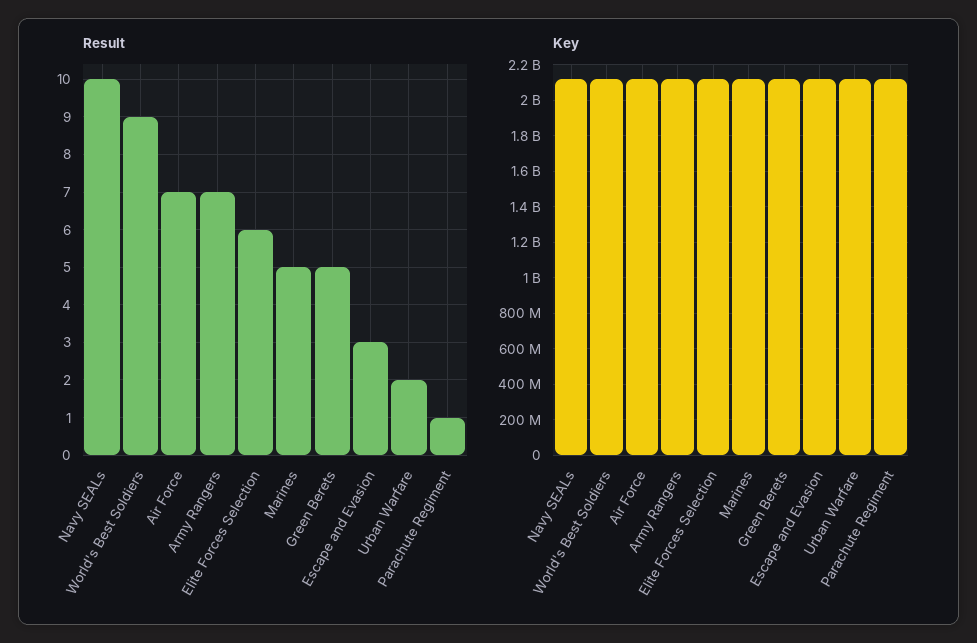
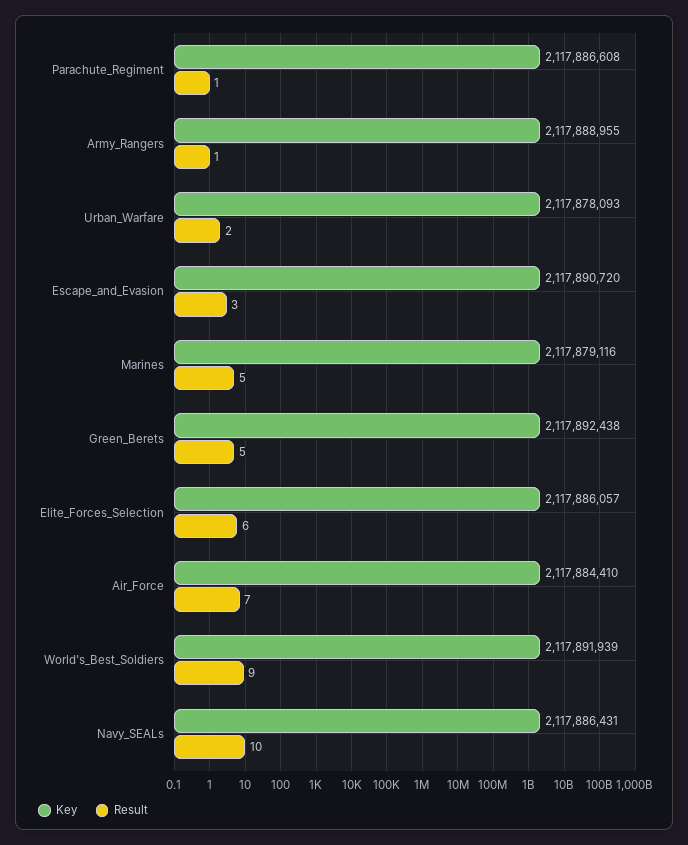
  {
    "Result": {
      "Navy SEALs": 10,
      "World's Best Soldiers": 9,
      "Air Force": 7,
-     "Army Rangers": 7,
+     "Army Rangers": 1,
      "Elite Forces Selection": 6,
      "Marines": 5,
      "Green Berets": 5,
      "Escape and Evasion": 3,
      "Urban Warfare": 2,
      "Parachute Regiment": 1
    },
    "Key": {
      "Navy SEALs": 2117886431,
      "World's Best Soldiers": 2117891939,
      "Air Force": 2117884410,
      "Army Rangers": 2117888955,
      "Elite Forces Selection": 2117886057,
      "Marines": 2117879116,
      "Green Berets": 2117892438,
      "Escape and Evasion": 2117890720,
      "Urban Warfare": 2117878093,
      "Parachute Regiment": 2117886608
    }
  }

